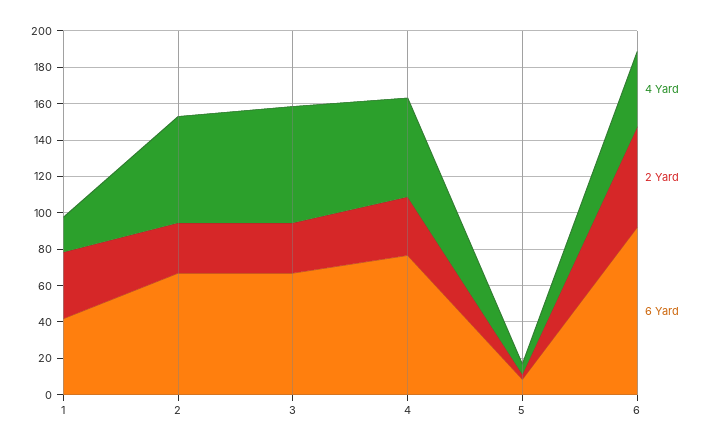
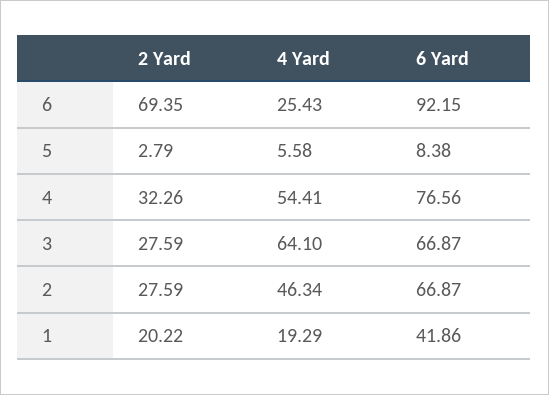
  {
    "4 Yard": {
      "1": 19.29,
-     "2": 60,
+     "2": 46.34,
      "3": 64.1,
      "4": 54.41,
      "5": 5.58,
-     "6": 40
+     "6": 25.43
    },
    "2 Yard": {
-     "1": 35,
+     "1": 20.22,
      "2": 27.59,
      "3": 27.59,
      "4": 32.26,
      "5": 2.79,
-     "6": 55
+     "6": 69.35
    },
    "6 Yard": {
      "1": 41.86,
      "2": 66.87,
      "3": 66.87,
      "4": 76.56,
      "5": 8.38,
      "6": 92.15
    }
  }

